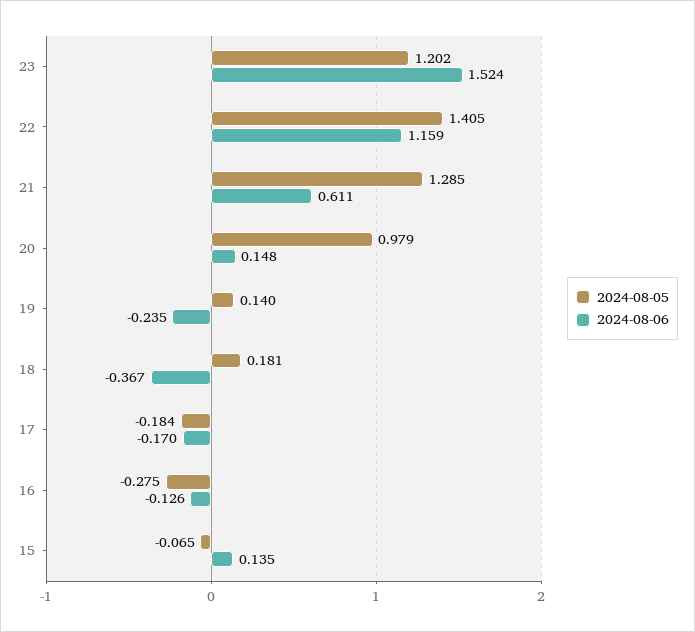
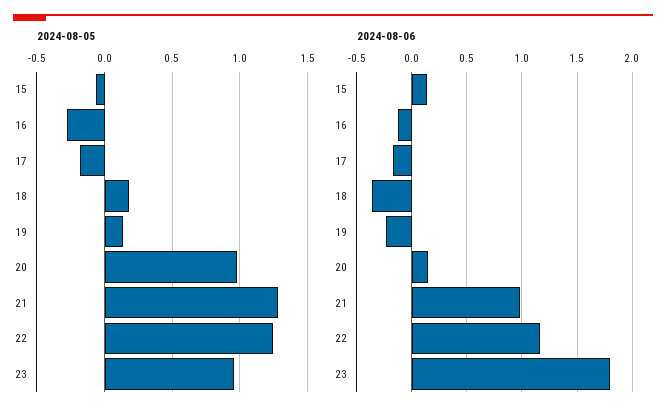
  {
    "2024-08-05": {
-     "23": 1.202,
+     "23": 0.95,
-     "22": 1.405,
+     "22": 1.25,
      "21": 1.285,
      "20": 0.979,
      "19": 0.14,
      "18": 0.181,
      "17": -0.184,
      "16": -0.275,
      "15": -0.065
    },
    "2024-08-06": {
-     "23": 1.524,
+     "23": 1.8,
      "22": 1.159,
-     "21": 0.611,
+     "21": 1,
      "20": 0.148,
      "19": -0.235,
      "18": -0.367,
      "17": -0.17,
      "16": -0.126,
      "15": 0.135
    }
  }

